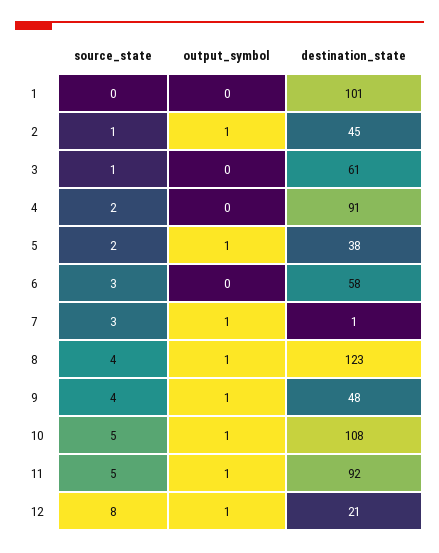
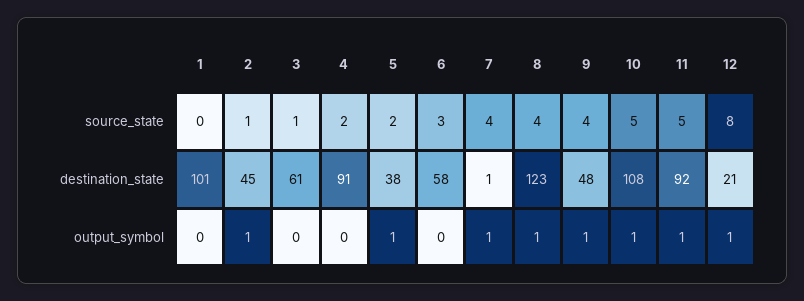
  {
    "source_state": {
      "1": 0,
      "2": 1,
      "3": 1,
      "4": 2,
      "5": 2,
      "6": 3,
-     "7": 3,
+     "7": 4,
      "8": 4,
      "9": 4,
      "10": 5,
      "11": 5,
      "12": 8
    },
    "output_symbol": {
      "1": 0,
      "2": 1,
      "3": 0,
      "4": 0,
      "5": 1,
      "6": 0,
      "7": 1,
      "8": 1,
      "9": 1,
      "10": 1,
      "11": 1,
      "12": 1
    },
    "destination_state": {
      "1": 101,
      "2": 45,
      "3": 61,
      "4": 91,
      "5": 38,
      "6": 58,
      "7": 1,
      "8": 123,
      "9": 48,
      "10": 108,
      "11": 92,
      "12": 21
    }
  }

